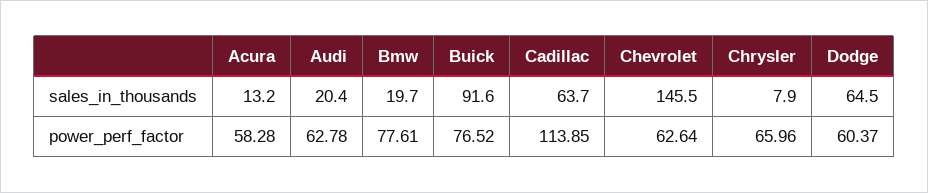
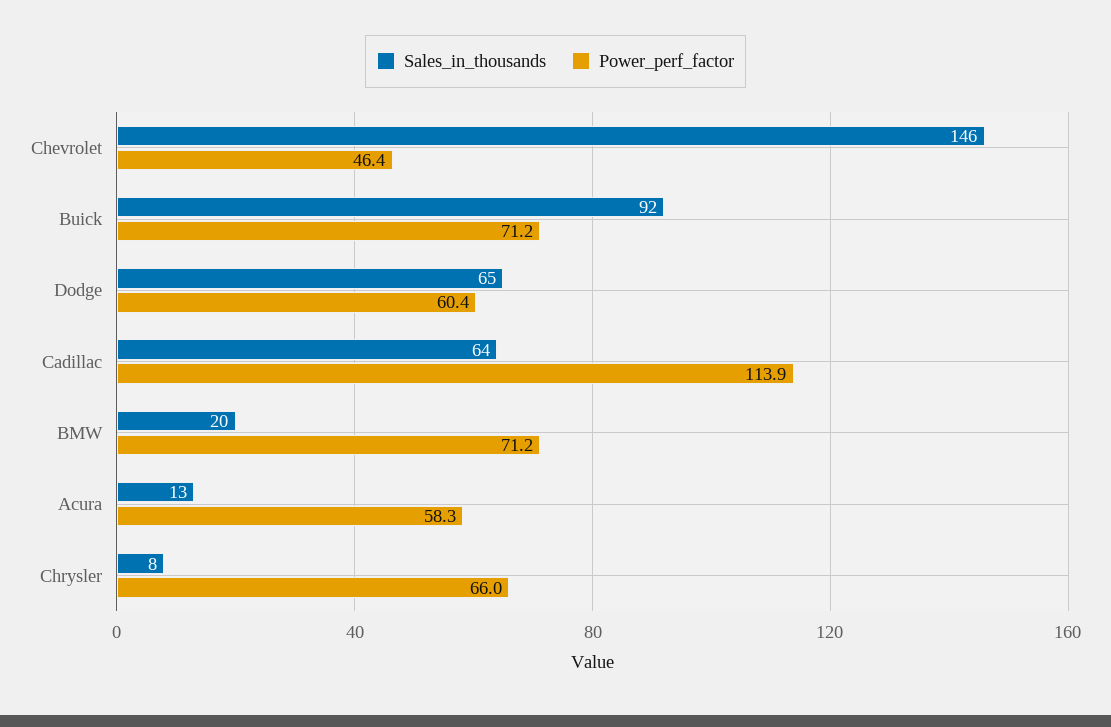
  {
    "sales_in_thousands": {
      "Acura": 13.2,
-     "Audi": 20.4,
      "Bmw": 19.7,
      "Buick": 91.6,
      "Cadillac": 63.7,
      "Chevrolet": 145.5,
      "Chrysler": 7.9,
      "Dodge": 64.5
    },
    "power_perf_factor": {
      "Acura": 58.28,
-     "Audi": 62.78,
-     "Bmw": 77.61,
+     "Bmw": 71.2,
-     "Buick": 76.52,
+     "Buick": 71.2,
      "Cadillac": 113.85,
-     "Chevrolet": 62.64,
+     "Chevrolet": 46.4,
      "Chrysler": 65.96,
      "Dodge": 60.37
    }
  }

